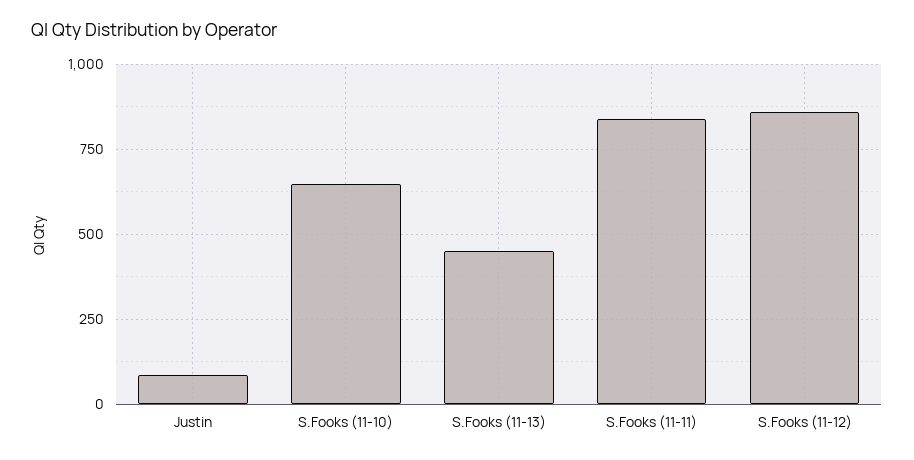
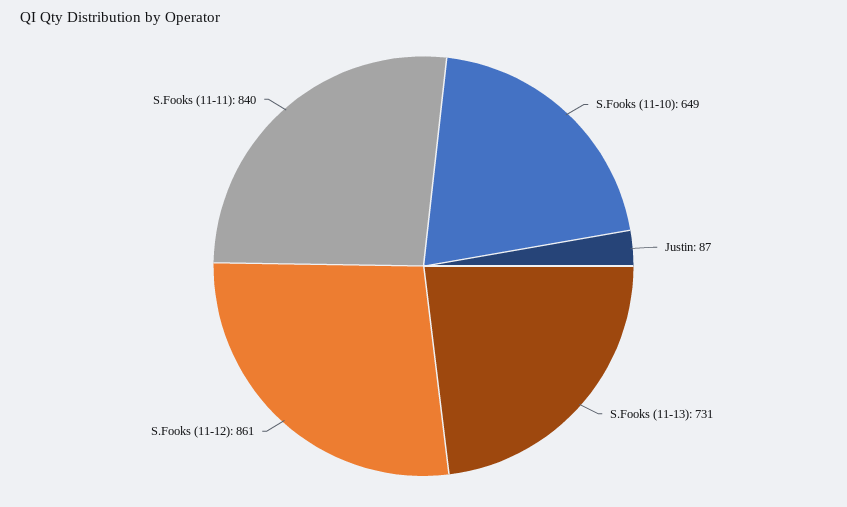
  {
    "Justin": 87,
    "S.Fooks (11-10)": 649,
-   "S.Fooks (11-13)": 450,
+   "S.Fooks (11-13)": 731,
    "S.Fooks (11-11)": 840,
    "S.Fooks (11-12)": 861
  }

